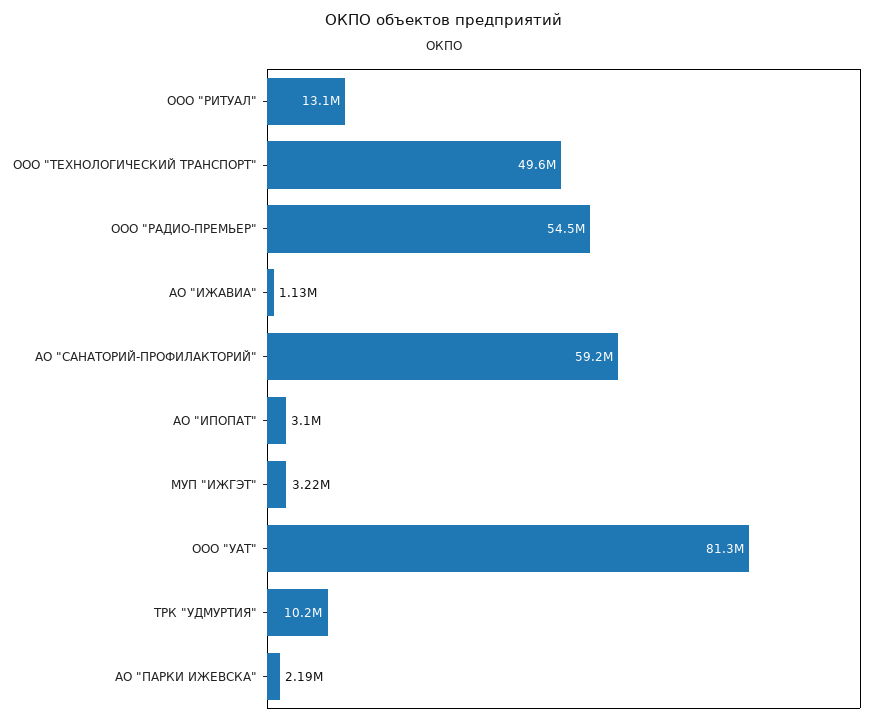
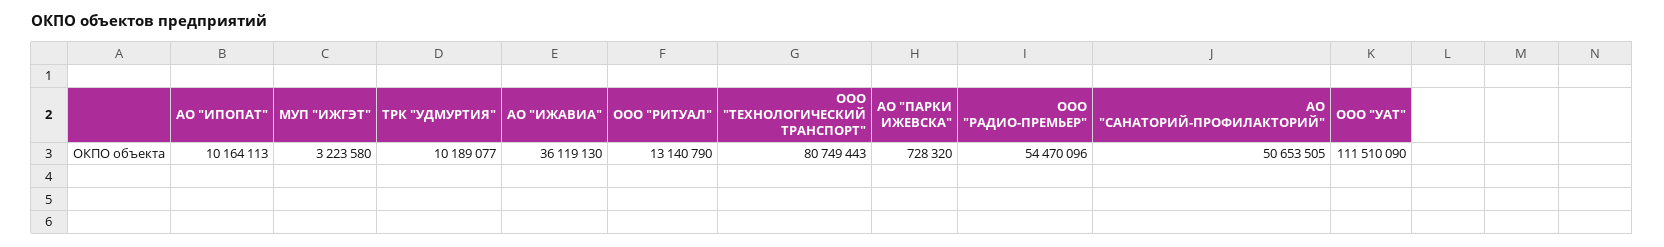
  {
    "ООО \"РИТУАЛ\"": 13140790,
-   "ООО \"ТЕХНОЛОГИЧЕСКИЙ ТРАНСПОРТ\"": 49600000,
+   "ООО \"ТЕХНОЛОГИЧЕСКИЙ ТРАНСПОРТ\"": 80749443,
    "ООО \"РАДИО-ПРЕМЬЕР\"": 54470096,
-   "АО \"ИЖАВИА\"": 1130000,
+   "АО \"ИЖАВИА\"": 36119130,
-   "АО \"САНАТОРИЙ-ПРОФИЛАКТОРИЙ\"": 59200000,
+   "АО \"САНАТОРИЙ-ПРОФИЛАКТОРИЙ\"": 50653505,
-   "АО \"ИПОПАТ\"": 3100000,
+   "АО \"ИПОПАТ\"": 10164113,
    "МУП \"ИЖГЭТ\"": 3223580,
-   "ООО \"УАТ\"": 81300000,
+   "ООО \"УАТ\"": 111510090,
    "ТРК \"УДМУРТИЯ\"": 10189077,
-   "АО \"ПАРКИ ИЖЕВСКА\"": 2190000
+   "АО \"ПАРКИ ИЖЕВСКА\"": 728320
  }

